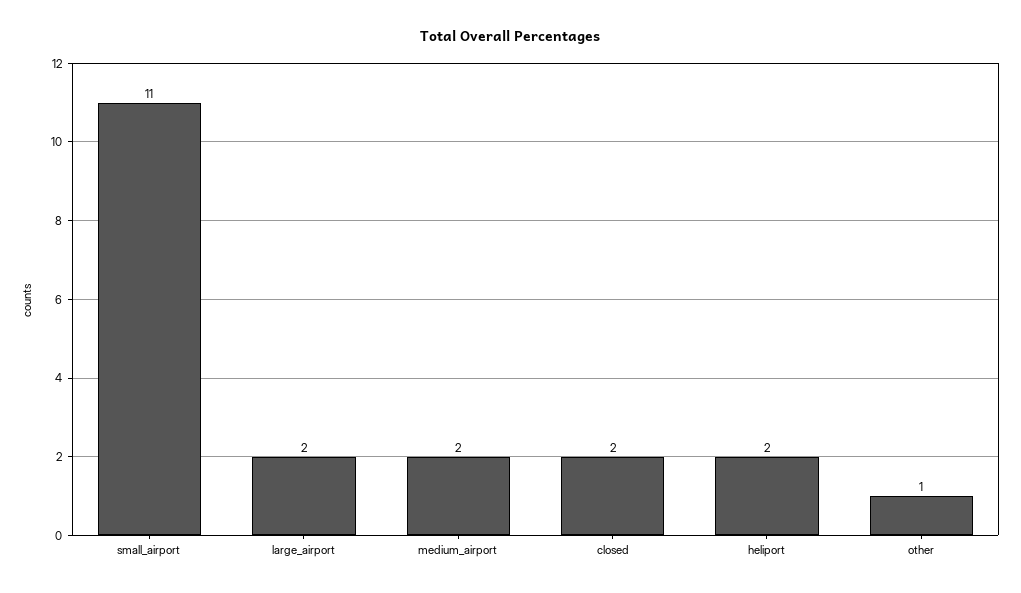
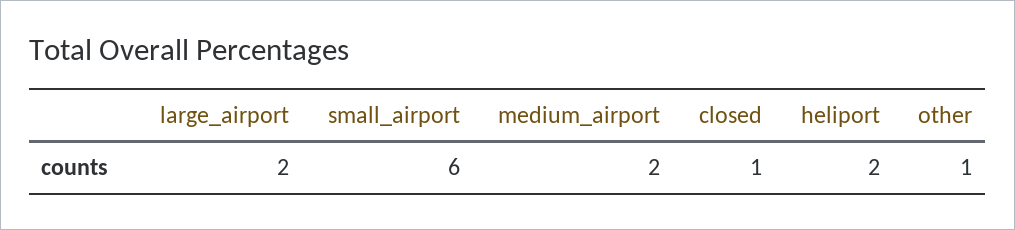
  {
-   "small_airport": 11,
+   "small_airport": 6,
    "large_airport": 2,
    "medium_airport": 2,
-   "closed": 2,
+   "closed": 1,
    "heliport": 2,
    "other": 1
  }

